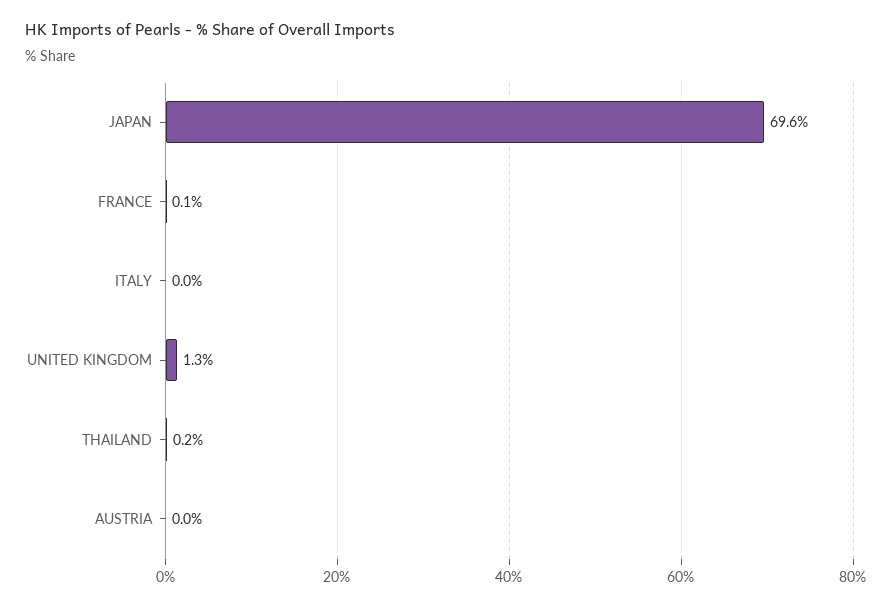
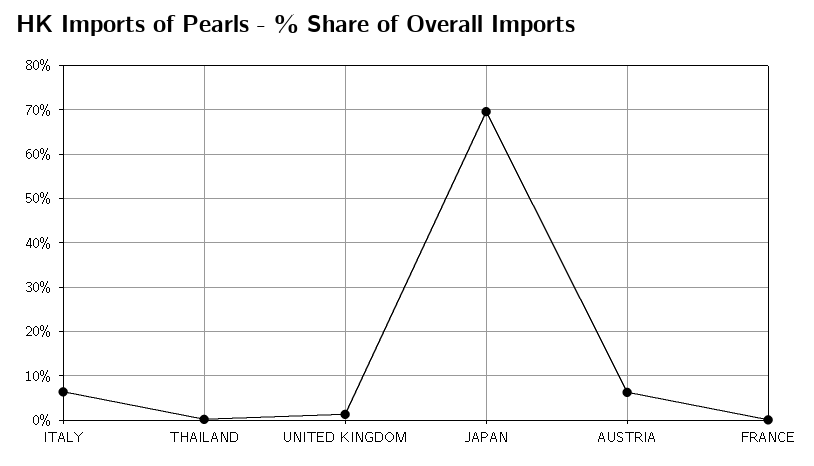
  {
    "JAPAN": 69.6,
    "FRANCE": 0.1,
-   "ITALY": 0,
+   "ITALY": 6,
    "UNITED KINGDOM": 1.3,
    "THAILAND": 0.2,
-   "AUSTRIA": 0
+   "AUSTRIA": 6
  }

